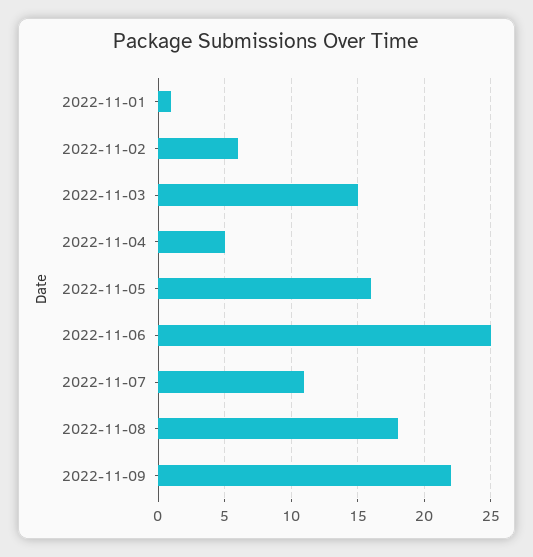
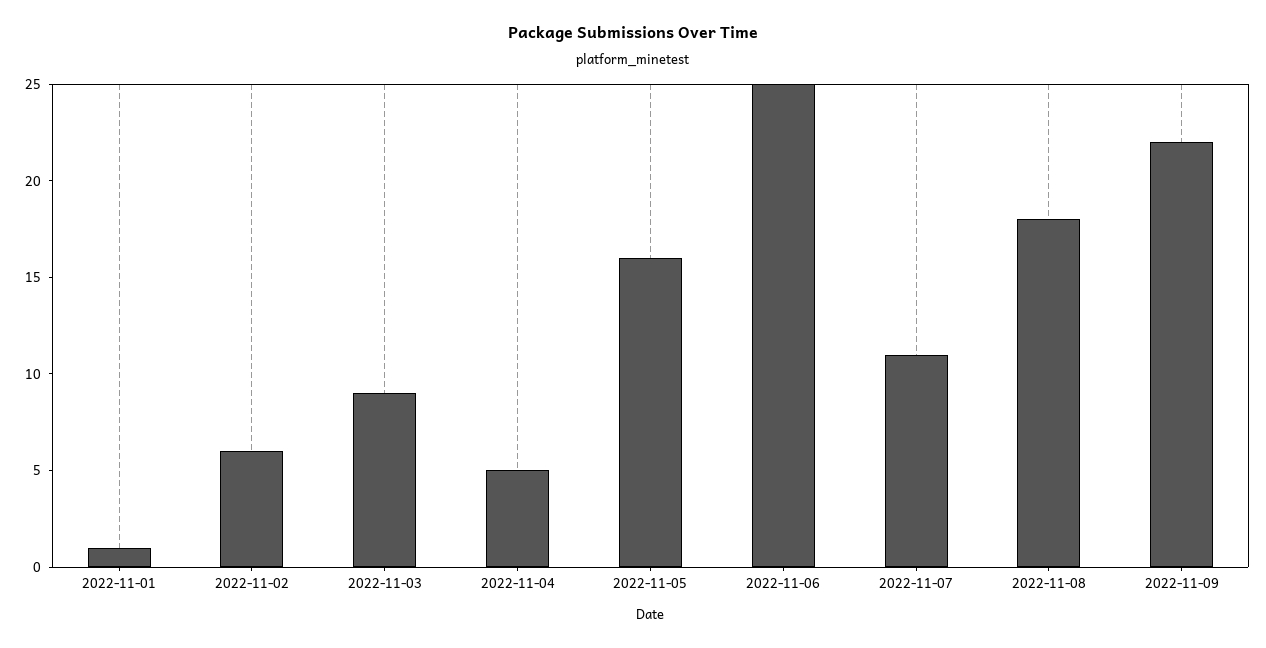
  {
    "2022-11-01": 1,
    "2022-11-02": 6,
-   "2022-11-03": 15,
+   "2022-11-03": 9,
    "2022-11-04": 5,
    "2022-11-05": 16,
    "2022-11-06": 25,
    "2022-11-07": 11,
    "2022-11-08": 18,
    "2022-11-09": 22
  }

